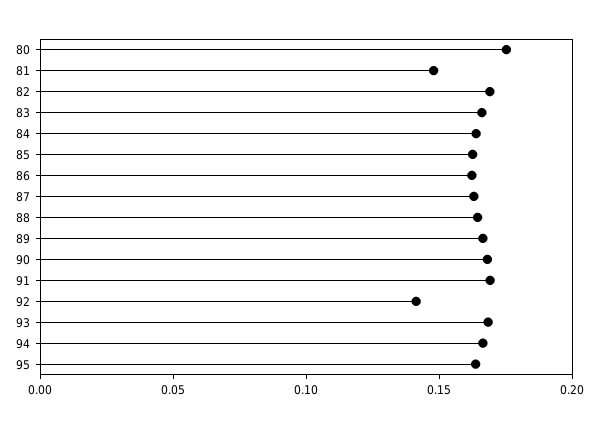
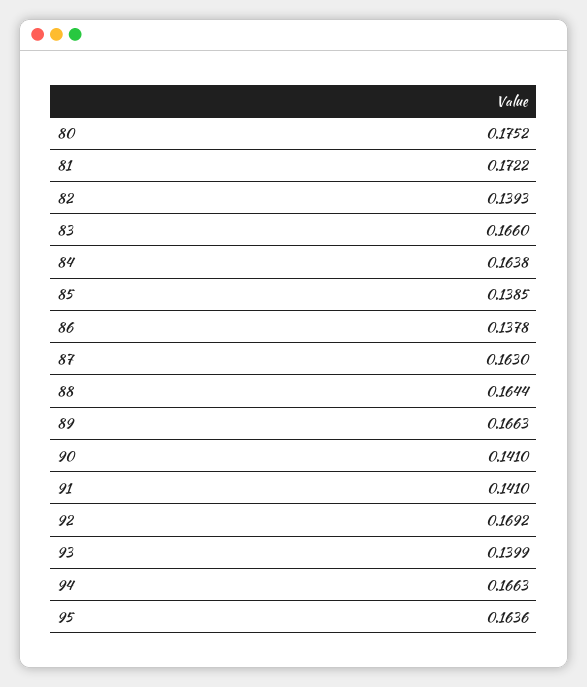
  {
    "80": 0.1752,
-   "81": 0.15,
+   "81": 0.1722,
-   "82": 0.17,
+   "82": 0.1393,
    "83": 0.166,
    "84": 0.1638,
-   "85": 0.16,
+   "85": 0.1385,
-   "86": 0.16,
+   "86": 0.1378,
    "87": 0.163,
    "88": 0.1644,
    "89": 0.1663,
-   "90": 0.17,
+   "90": 0.141,
-   "91": 0.17,
+   "91": 0.141,
-   "92": 0.14,
+   "92": 0.1692,
-   "93": 0.17,
+   "93": 0.1399,
    "94": 0.1663,
    "95": 0.1636
  }

